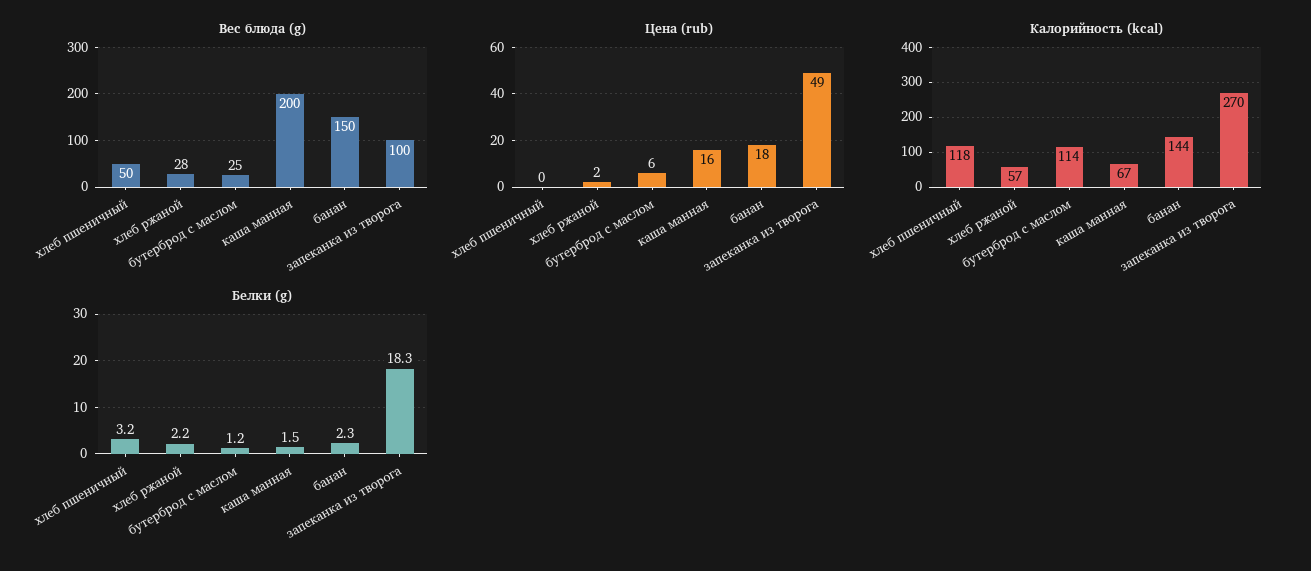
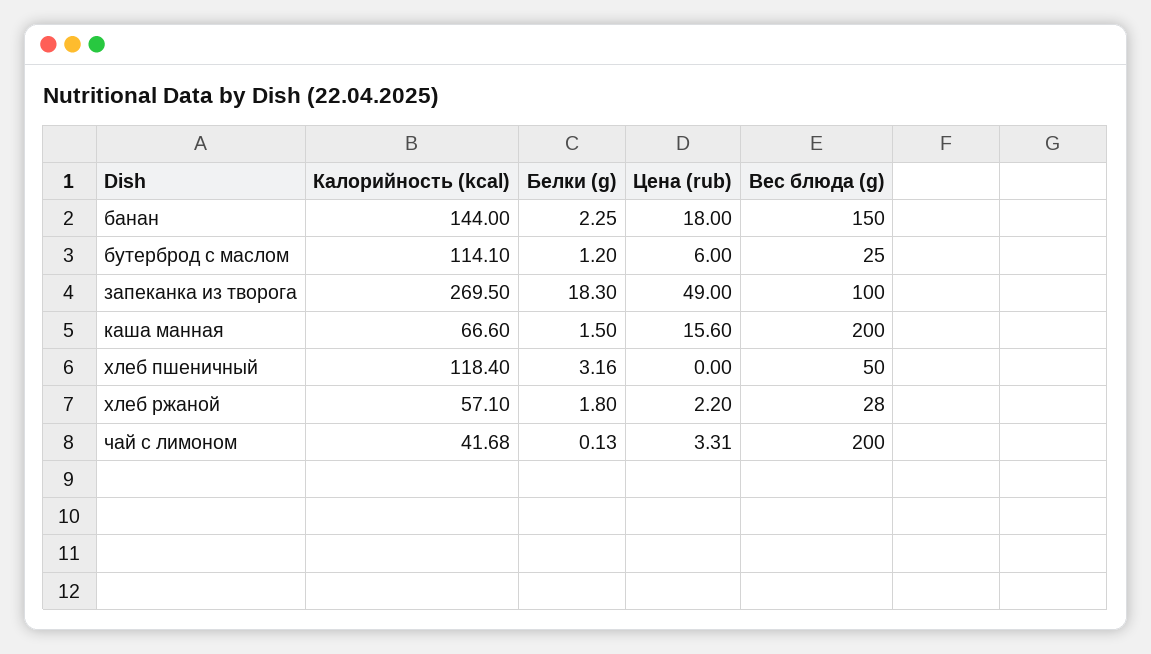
  {
    "Вес блюда (g)": {
      "хлеб пшеничный": 50,
      "хлеб ржаной": 28,
      "бутерброд с маслом": 25,
      "каша манная": 200,
      "банан": 150,
-     "запеканка из творога": 100
+     "запеканка из творога": 100,
+     "чай с лимоном": 200
    },
    "Цена (rub)": {
      "хлеб пшеничный": 0,
      "хлеб ржаной": 2.2,
      "бутерброд с маслом": 6,
      "каша манная": 15.6,
      "банан": 18,
-     "запеканка из творога": 49
+     "запеканка из творога": 49,
+     "чай с лимоном": 3.31
    },
    "Калорийность (kcal)": {
      "хлеб пшеничный": 118.4,
      "хлеб ржаной": 57.1,
      "бутерброд с маслом": 114.1,
      "каша манная": 66.6,
      "банан": 144,
-     "запеканка из творога": 269.5
+     "запеканка из творога": 269.5,
+     "чай с лимоном": 41.68
    },
    "Белки (g)": {
      "хлеб пшеничный": 3.16,
-     "хлеб ржаной": 2.2,
+     "хлеб ржаной": 1.8,
      "бутерброд с маслом": 1.2,
      "каша манная": 1.5,
      "банан": 2.25,
-     "запеканка из творога": 18.3
+     "запеканка из творога": 18.3,
+     "чай с лимоном": 0.13
    }
  }

